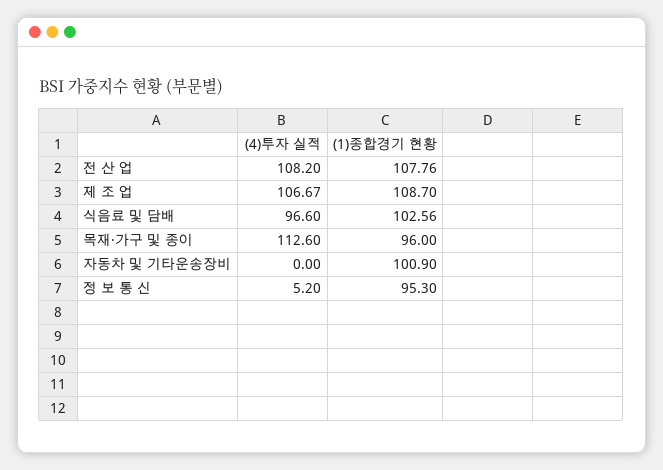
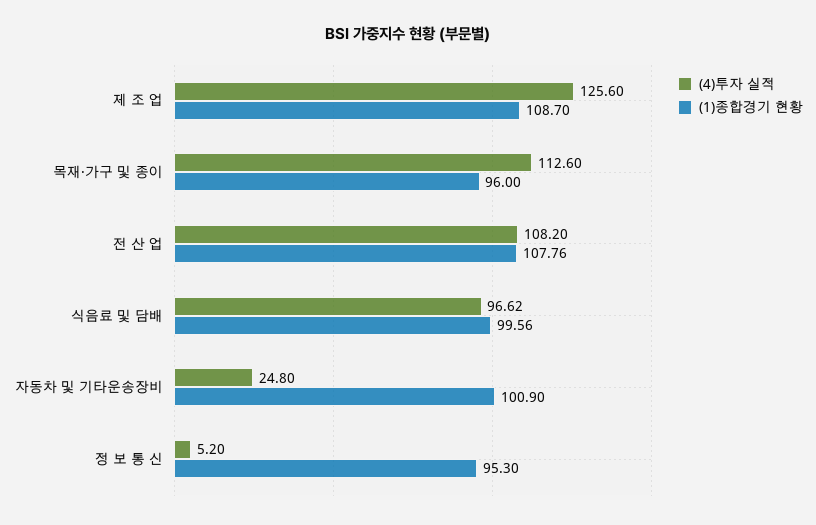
  {
    "(4)투자 실적": {
      "전 산 업": 108.2,
-     "제 조 업": 106.67,
+     "제 조 업": 125.6,
-     "식음료 및 담배": 96.6,
+     "식음료 및 담배": 96.62,
      "목재·가구 및 종이": 112.6,
-     "자동차 및 기타운송장비": 0,
+     "자동차 및 기타운송장비": 24.8,
      "정 보 통 신": 5.2
    },
    "(1)종합경기 현황": {
      "전 산 업": 107.76,
      "제 조 업": 108.7,
-     "식음료 및 담배": 102.56,
+     "식음료 및 담배": 99.56,
      "목재·가구 및 종이": 96,
      "자동차 및 기타운송장비": 100.9,
      "정 보 통 신": 95.3
    }
  }

